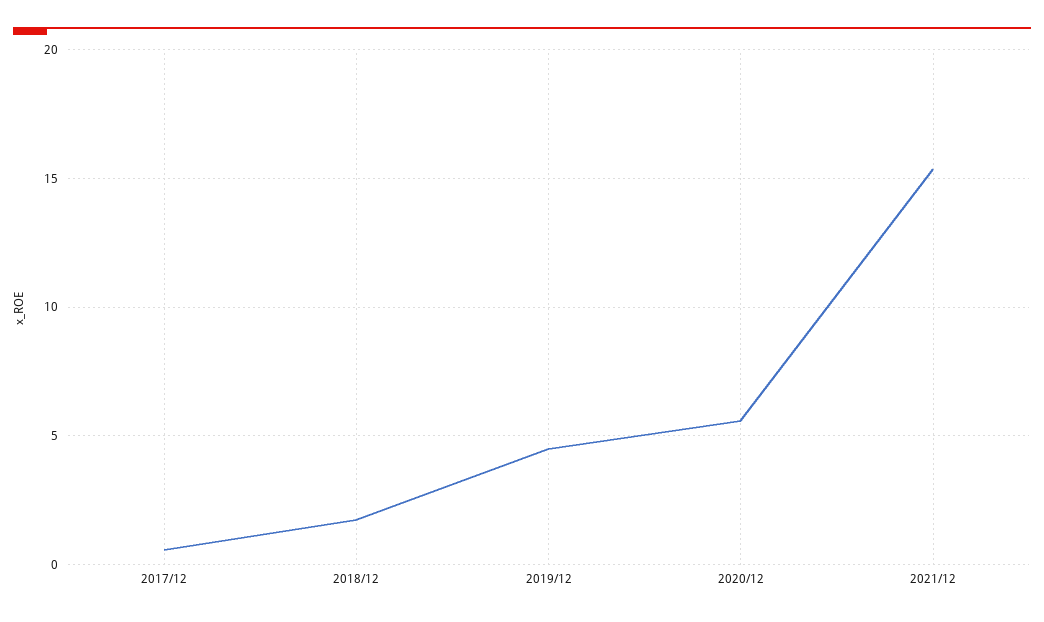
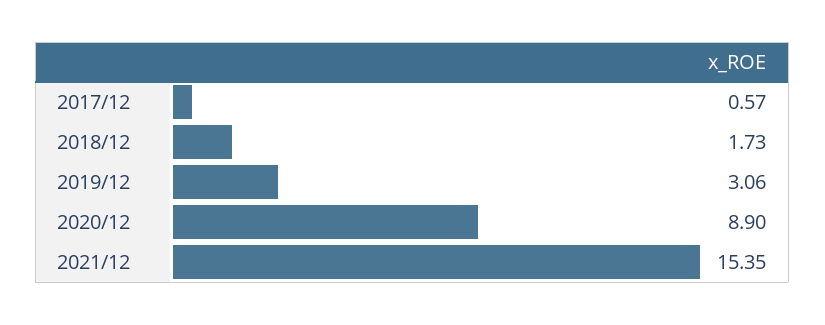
  {
    "2017/12": 0.57,
    "2018/12": 1.73,
-   "2019/12": 4.5,
+   "2019/12": 3.06,
-   "2020/12": 5.5,
+   "2020/12": 8.9,
    "2021/12": 15.35
  }

